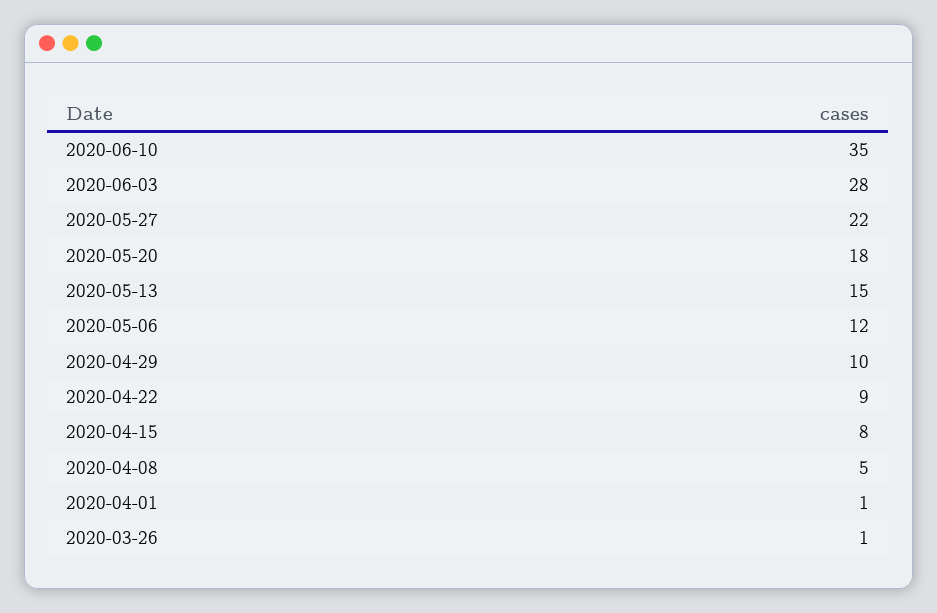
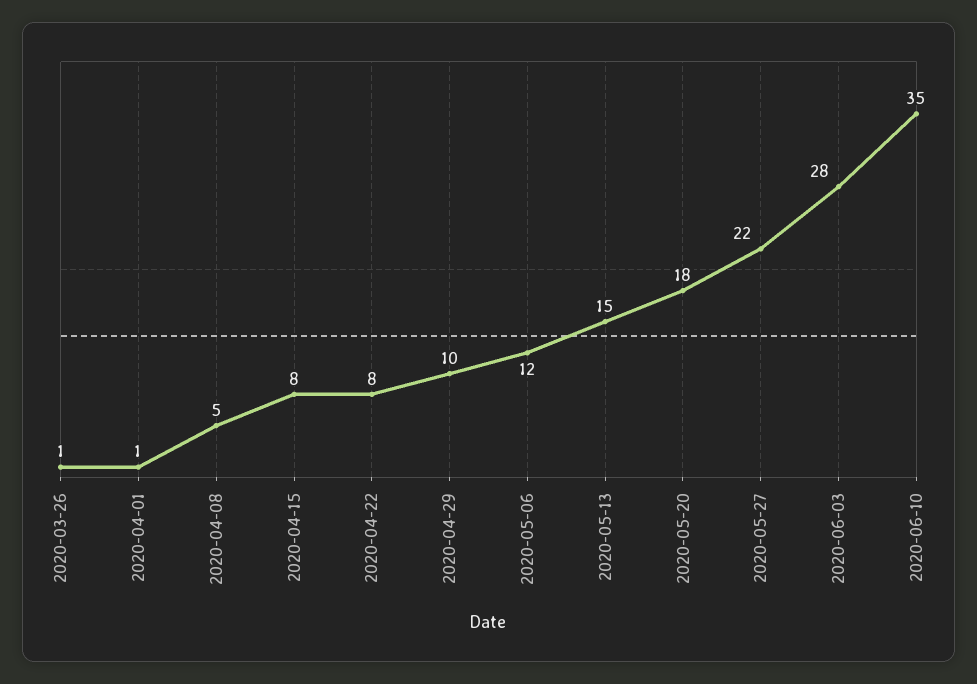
  {
    "2020-06-10": 35,
    "2020-06-03": 28,
    "2020-05-27": 22,
    "2020-05-20": 18,
    "2020-05-13": 15,
    "2020-05-06": 12,
    "2020-04-29": 10,
-   "2020-04-22": 9,
+   "2020-04-22": 8,
    "2020-04-15": 8,
    "2020-04-08": 5,
    "2020-04-01": 1,
    "2020-03-26": 1
  }

